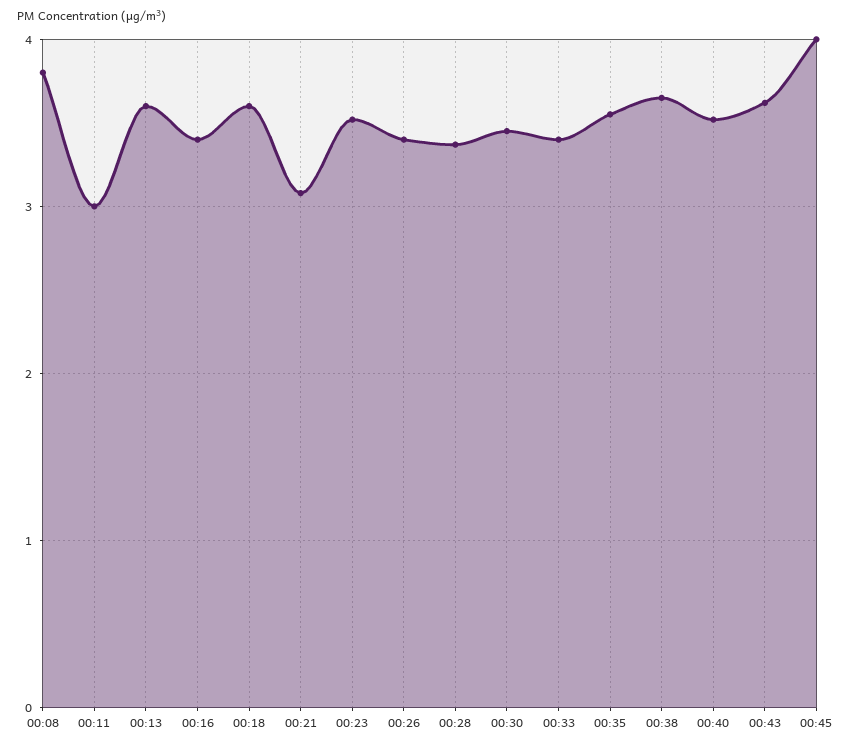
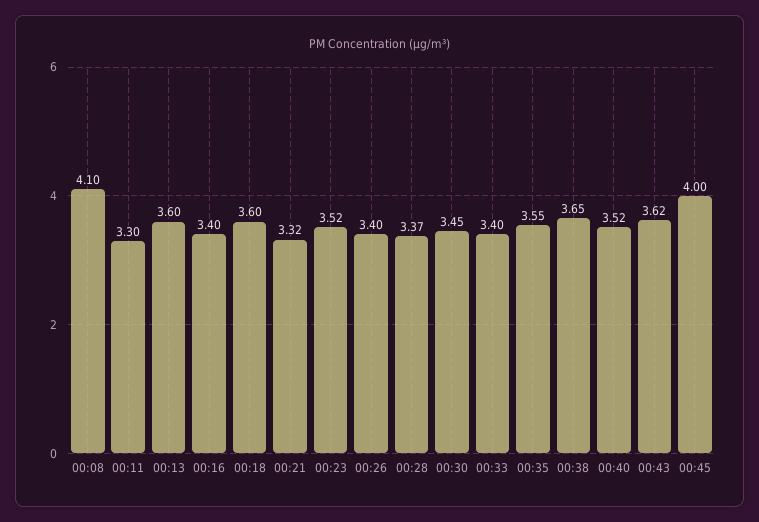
  {
-   "00:08": 3.8,
+   "00:08": 4.1,
-   "00:11": 3,
+   "00:11": 3.3,
    "00:13": 3.6,
    "00:16": 3.4,
    "00:18": 3.6,
-   "00:21": 3.1,
+   "00:21": 3.32,
    "00:23": 3.52,
    "00:26": 3.4,
    "00:28": 3.37,
    "00:30": 3.45,
    "00:33": 3.4,
    "00:35": 3.55,
    "00:38": 3.65,
    "00:40": 3.52,
    "00:43": 3.62,
    "00:45": 4
  }

